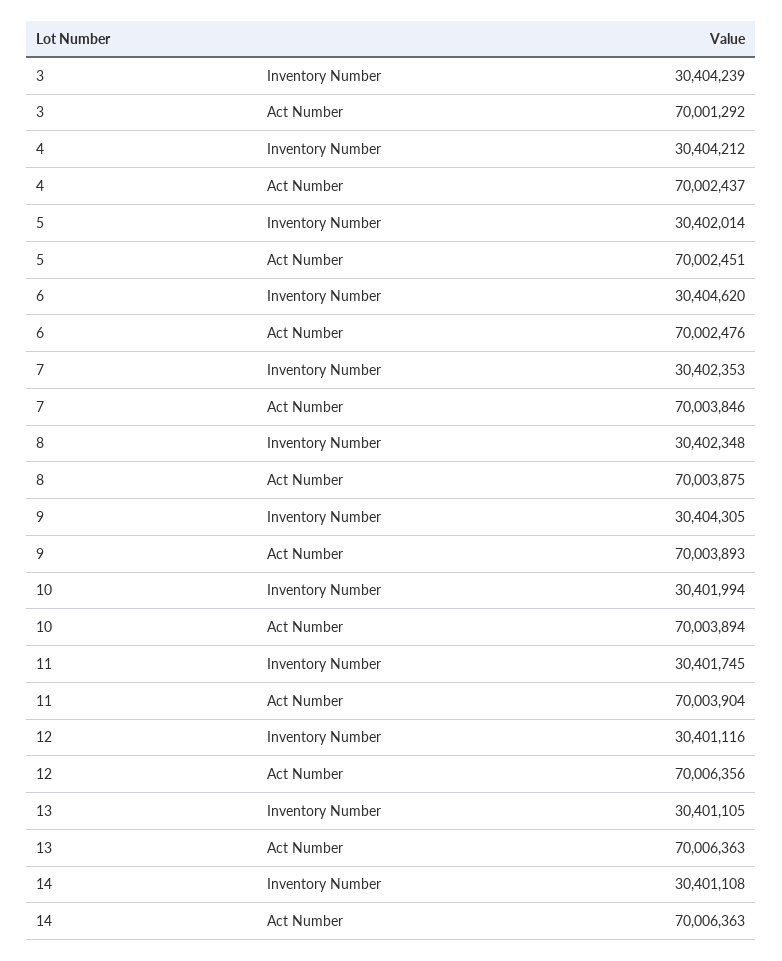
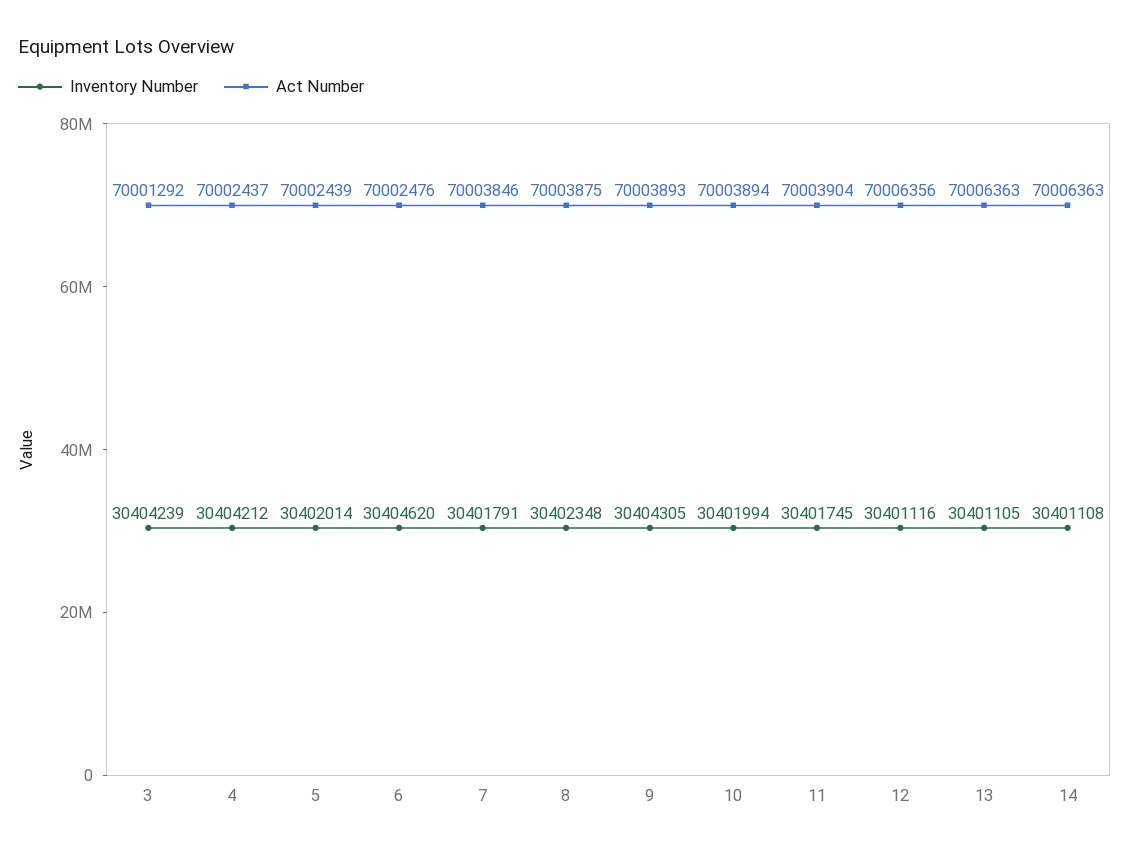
  {
    "Inventory Number": {
      "3": 30404239,
      "4": 30404212,
      "5": 30402014,
      "6": 30404620,
-     "7": 30402353,
+     "7": 30401791,
      "8": 30402348,
      "9": 30404305,
      "10": 30401994,
      "11": 30401745,
      "12": 30401116,
      "13": 30401105,
      "14": 30401108
    },
    "Act Number": {
      "3": 70001292,
      "4": 70002437,
-     "5": 70002451,
+     "5": 70002439,
      "6": 70002476,
      "7": 70003846,
      "8": 70003875,
      "9": 70003893,
      "10": 70003894,
      "11": 70003904,
      "12": 70006356,
      "13": 70006363,
      "14": 70006363
    }
  }

